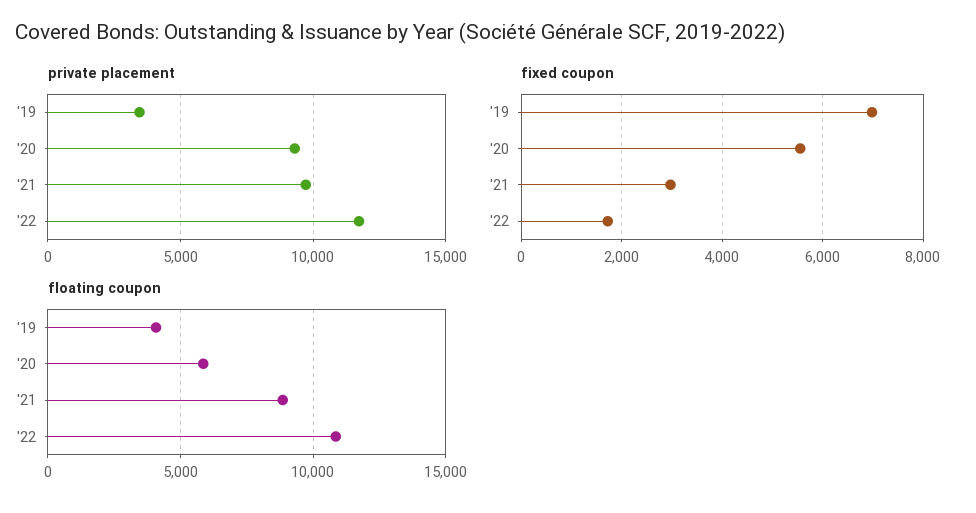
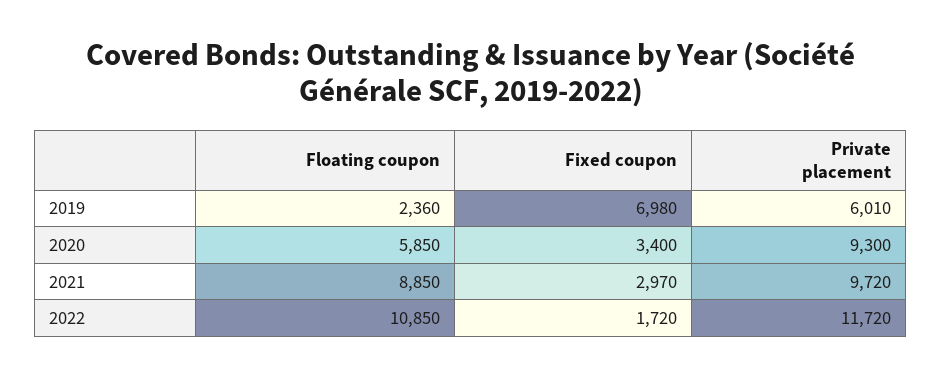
  {
    "private placement": {
-     "'19": 3500,
+     "'19": 6010,
      "'20": 9300,
      "'21": 9720,
      "'22": 11720
    },
    "fixed coupon": {
      "'19": 6980,
-     "'20": 5600,
+     "'20": 3400,
      "'21": 2970,
      "'22": 1720
    },
    "floating coupon": {
-     "'19": 4000,
+     "'19": 2360,
      "'20": 5850,
      "'21": 8850,
      "'22": 10850
    }
  }

